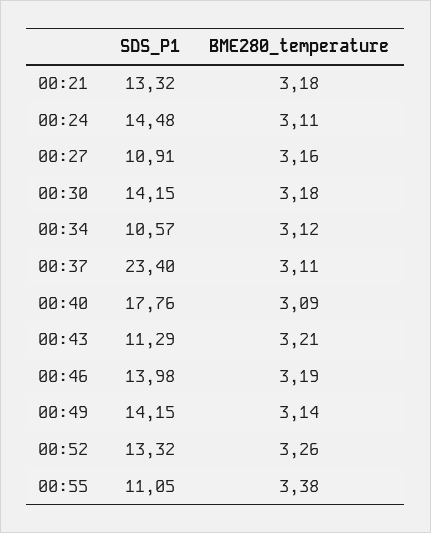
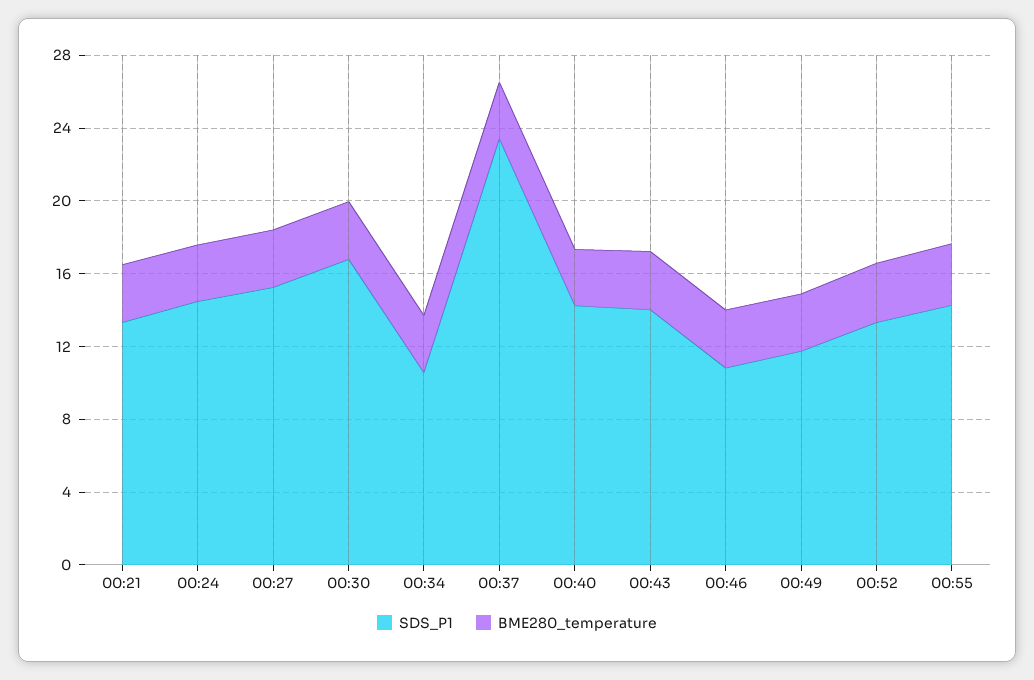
  {
    "SDS_P1": {
      "00:21": 13.32,
      "00:24": 14.48,
-     "00:27": 10.91,
+     "00:27": 15,
-     "00:30": 14.15,
+     "00:30": 17,
      "00:34": 10.57,
      "00:37": 23.4,
-     "00:40": 17.76,
+     "00:40": 14,
-     "00:43": 11.29,
+     "00:43": 14,
-     "00:46": 13.98,
+     "00:46": 11,
-     "00:49": 14.15,
+     "00:49": 12,
      "00:52": 13.32,
-     "00:55": 11.05
+     "00:55": 14
    },
    "BME280_temperature": {
      "00:21": 3.18,
      "00:24": 3.11,
      "00:27": 3.16,
      "00:30": 3.18,
      "00:34": 3.12,
      "00:37": 3.11,
      "00:40": 3.09,
      "00:43": 3.21,
      "00:46": 3.19,
      "00:49": 3.14,
      "00:52": 3.26,
      "00:55": 3.38
    }
  }

